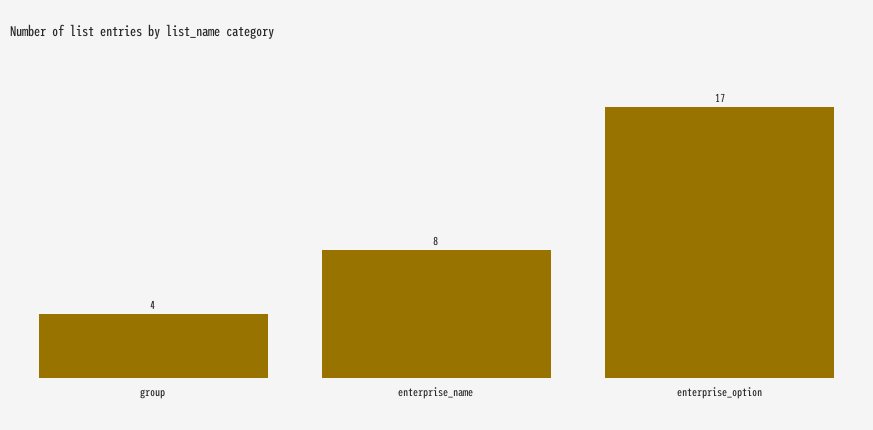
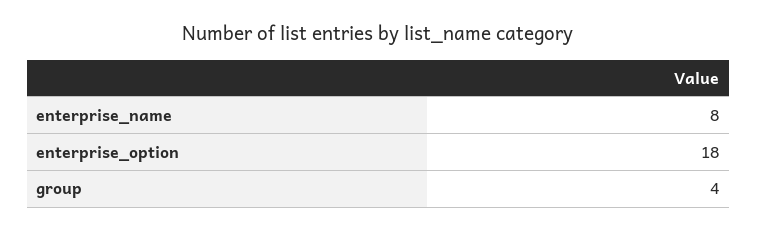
  {
    "group": 4,
    "enterprise_name": 8,
-   "enterprise_option": 17
+   "enterprise_option": 18
  }

